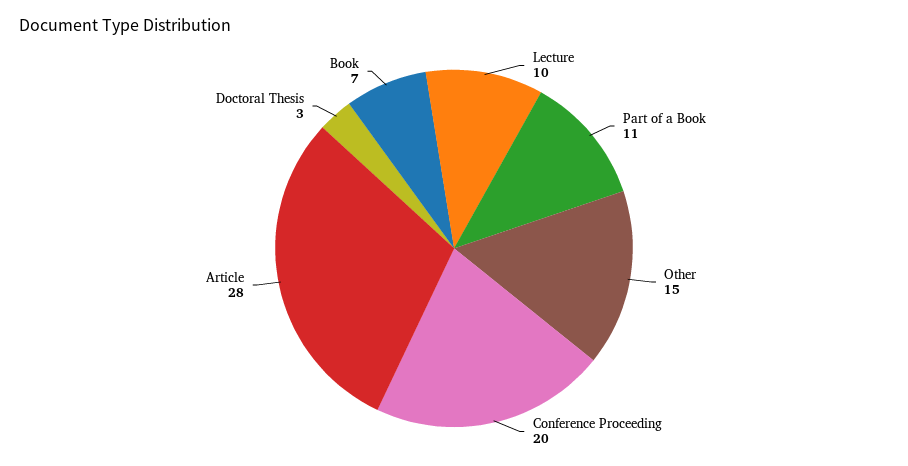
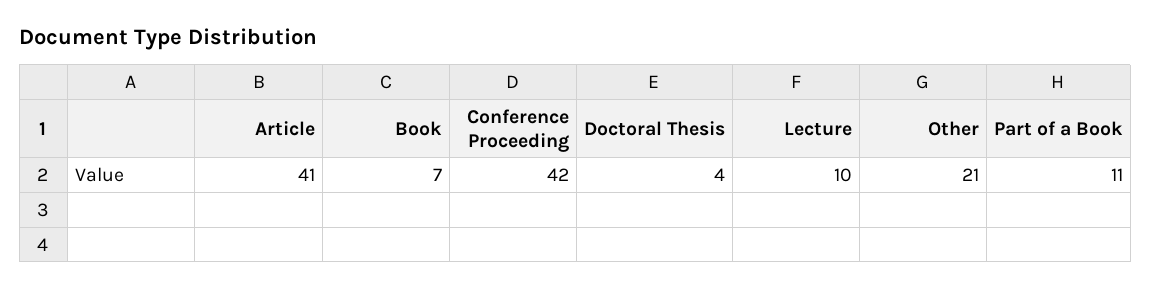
  {
    "Lecture": 10,
    "Part of a Book": 11,
-   "Other": 15,
+   "Other": 21,
-   "Conference Proceeding": 20,
+   "Conference Proceeding": 42,
-   "Article": 28,
+   "Article": 41,
-   "Doctoral Thesis": 3,
+   "Doctoral Thesis": 4,
    "Book": 7
  }

